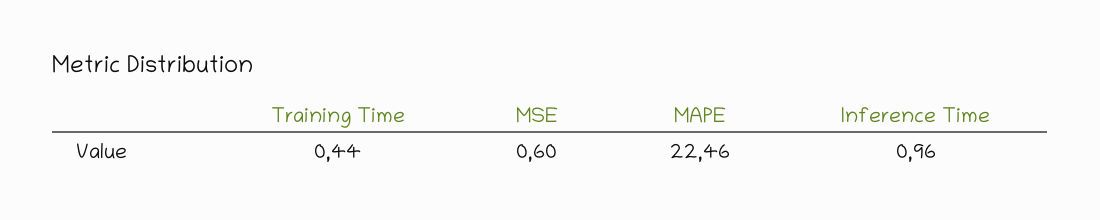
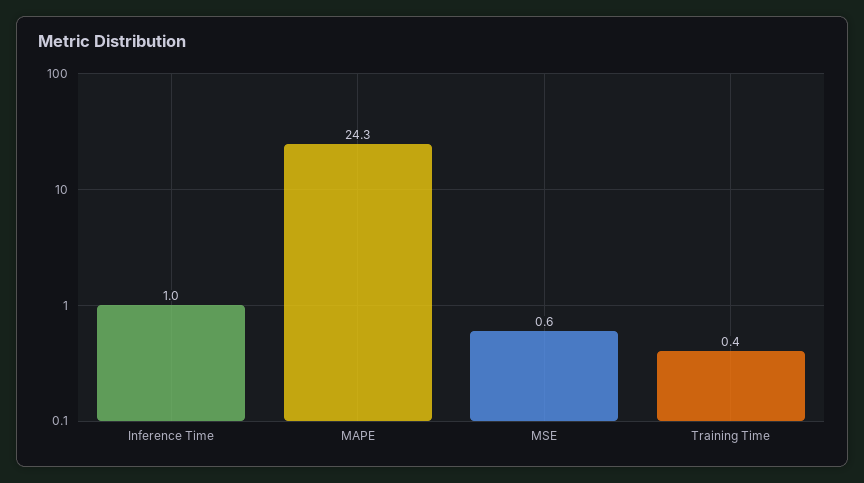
  {
    "Training Time": 0.44,
    "MSE": 0.6,
-   "MAPE": 22.46,
+   "MAPE": 24.3,
    "Inference Time": 0.96
  }

